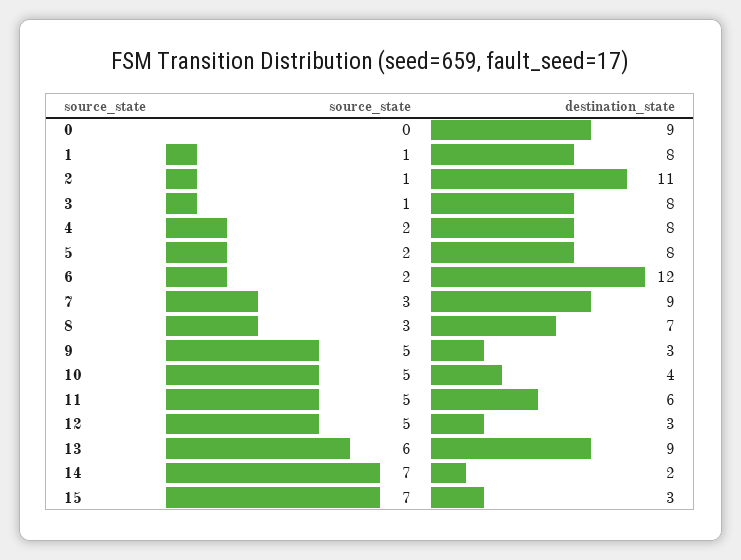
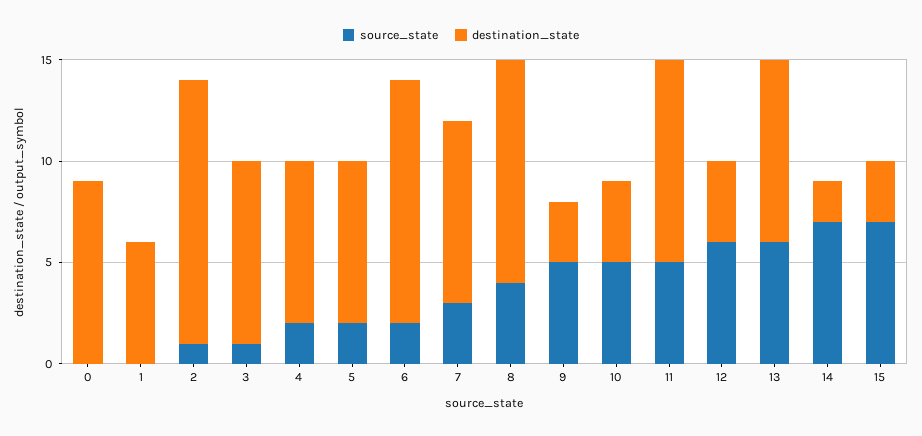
  {
    "source_state": {
      "0": 0,
-     "1": 1,
+     "1": 0,
      "2": 1,
      "3": 1,
      "4": 2,
      "5": 2,
      "6": 2,
      "7": 3,
-     "8": 3,
+     "8": 4,
      "9": 5,
      "10": 5,
      "11": 5,
-     "12": 5,
+     "12": 6,
      "13": 6,
      "14": 7,
      "15": 7
    },
    "destination_state": {
      "0": 9,
-     "1": 8,
+     "1": 6,
-     "2": 11,
+     "2": 13,
-     "3": 8,
+     "3": 9,
      "4": 8,
      "5": 8,
      "6": 12,
      "7": 9,
-     "8": 7,
+     "8": 11,
      "9": 3,
      "10": 4,
-     "11": 6,
+     "11": 10,
-     "12": 3,
+     "12": 4,
      "13": 9,
      "14": 2,
      "15": 3
    }
  }

